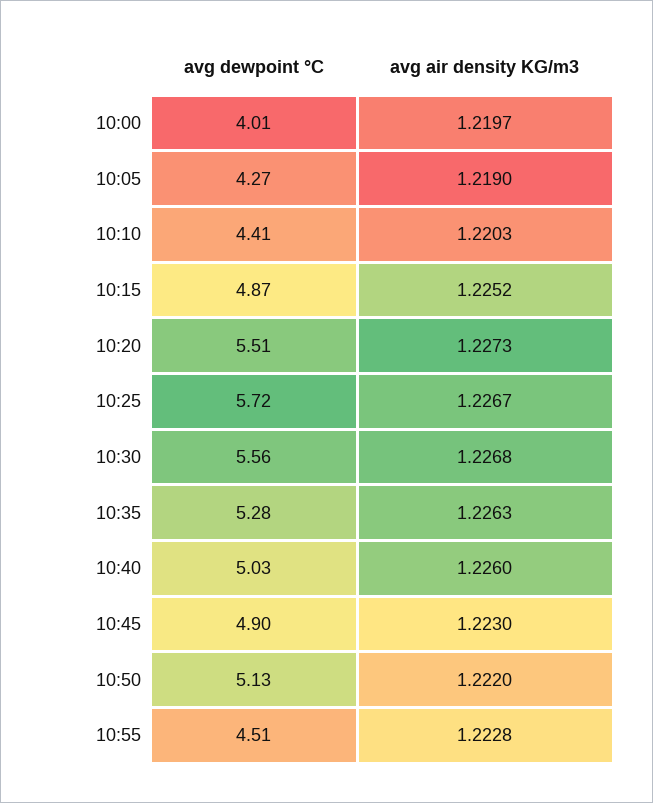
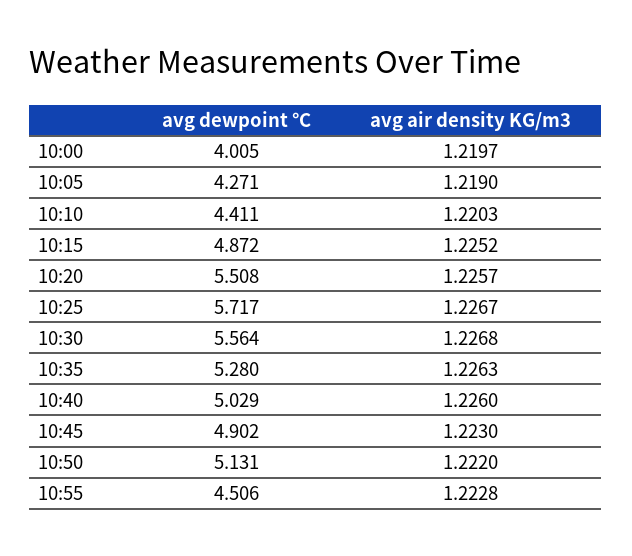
  {
    "avg dewpoint °C": {
      "10:00": 4.005,
      "10:05": 4.271,
      "10:10": 4.411,
      "10:15": 4.872,
      "10:20": 5.508,
      "10:25": 5.717,
      "10:30": 5.564,
      "10:35": 5.28,
      "10:40": 5.029,
      "10:45": 4.902,
      "10:50": 5.131,
      "10:55": 4.506
    },
    "avg air density KG/m3": {
      "10:00": 1.2197,
      "10:05": 1.219,
      "10:10": 1.2203,
      "10:15": 1.2252,
-     "10:20": 1.2273,
+     "10:20": 1.2257,
      "10:25": 1.2267,
      "10:30": 1.2268,
      "10:35": 1.2263,
      "10:40": 1.226,
      "10:45": 1.223,
      "10:50": 1.222,
      "10:55": 1.2228
    }
  }

